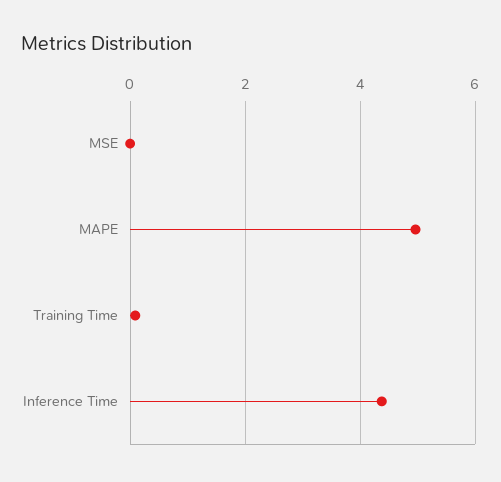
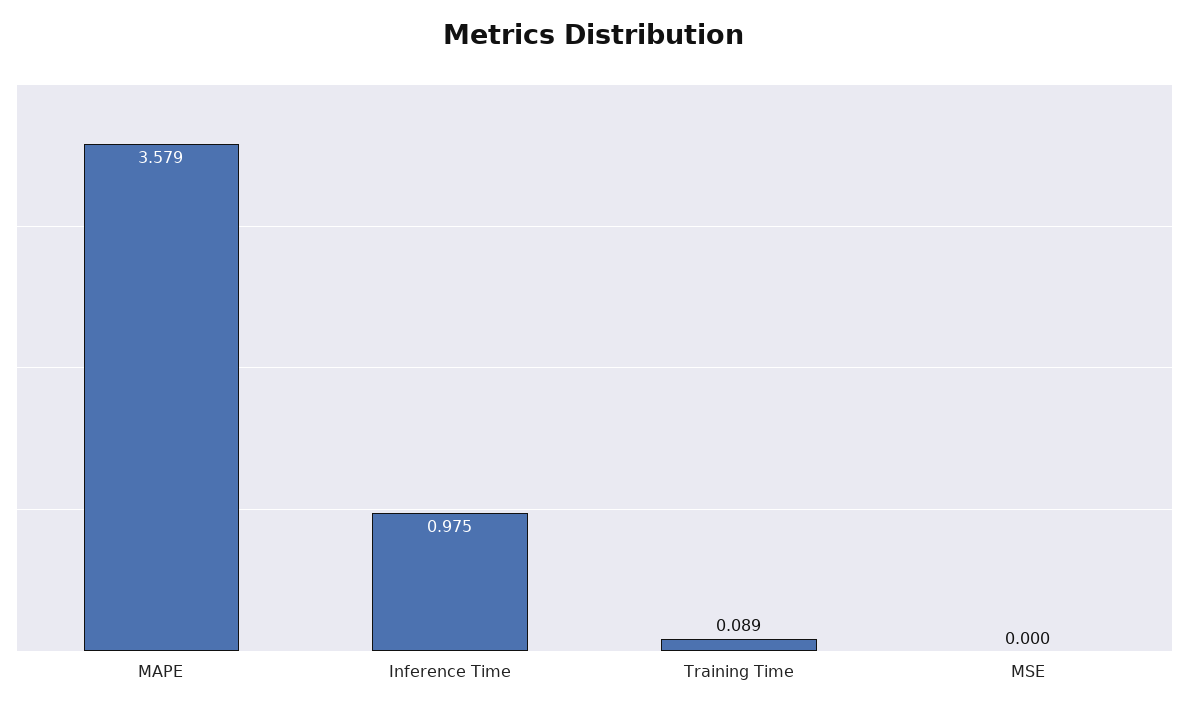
  {
    "MSE": 0,
-   "MAPE": 5,
+   "MAPE": 3.579,
    "Training Time": 0.089,
-   "Inference Time": 4.4
+   "Inference Time": 0.975
  }

